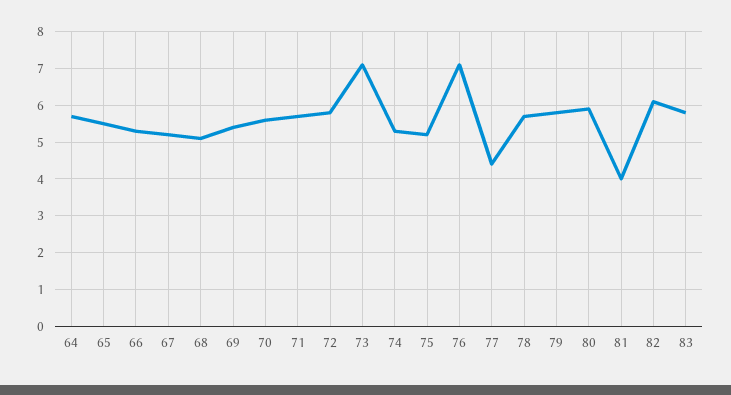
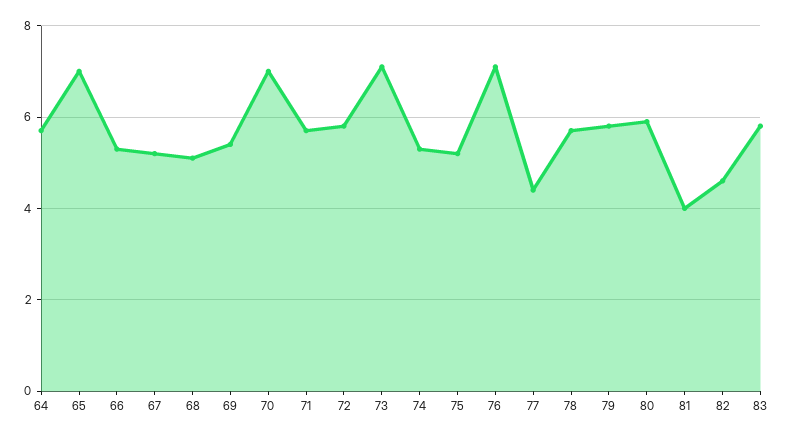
  {
    "64": 5.5,
-   "65": 5.5,
+   "65": 7,
    "66": 5.5,
    "67": 5,
    "68": 5,
    "69": 5.5,
-   "70": 5.5,
+   "70": 7,
    "71": 5.5,
    "72": 6,
    "73": 7,
    "74": 5.5,
    "75": 5,
    "76": 7,
    "77": 4.5,
    "78": 5.5,
    "79": 6,
    "80": 6,
    "81": 4,
-   "82": 6,
+   "82": 4.5,
    "83": 6
  }

